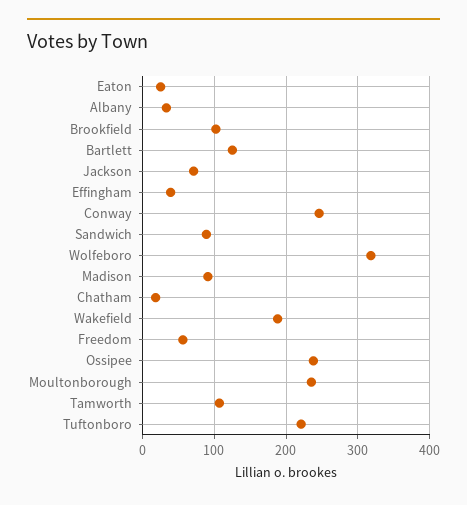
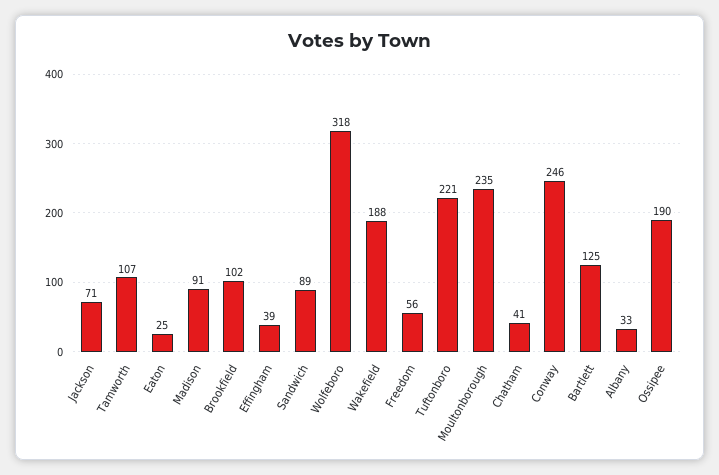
  {
    "Eaton": 25,
    "Albany": 33,
    "Brookfield": 102,
    "Bartlett": 125,
    "Jackson": 71,
    "Effingham": 39,
    "Conway": 246,
    "Sandwich": 89,
    "Wolfeboro": 318,
    "Madison": 91,
-   "Chatham": 20,
+   "Chatham": 41,
    "Wakefield": 188,
    "Freedom": 56,
-   "Ossipee": 240,
+   "Ossipee": 190,
    "Moultonborough": 235,
    "Tamworth": 107,
    "Tuftonboro": 221
  }

